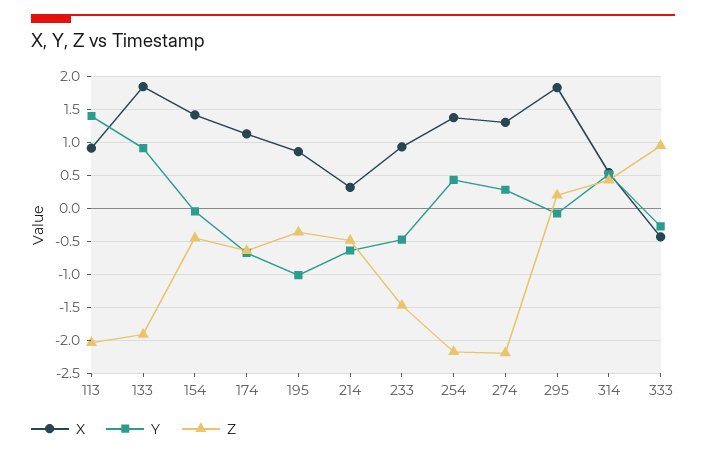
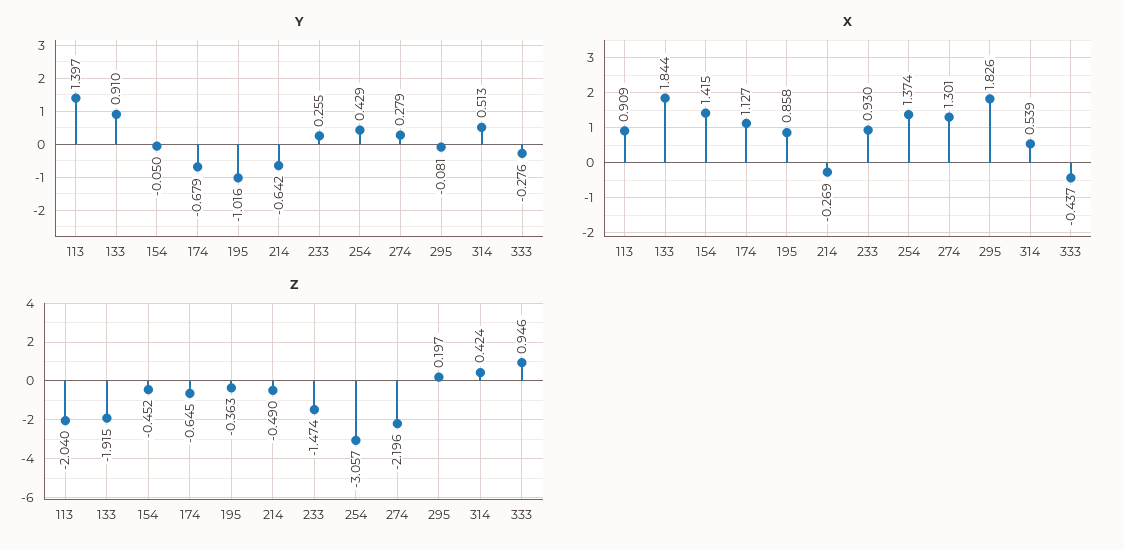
  {
    "X": {
      "113": 0.909,
      "133": 1.844,
      "154": 1.415,
      "174": 1.127,
      "195": 0.858,
-     "214": 0.3,
+     "214": -0.269,
      "233": 0.93,
      "254": 1.374,
      "274": 1.301,
      "295": 1.826,
      "314": 0.539,
      "333": -0.437
    },
    "Y": {
      "113": 1.397,
      "133": 0.91,
      "154": -0.05,
      "174": -0.679,
      "195": -1.016,
      "214": -0.642,
-     "233": -0.5,
+     "233": 0.255,
      "254": 0.429,
      "274": 0.279,
      "295": -0.081,
      "314": 0.513,
      "333": -0.276
    },
    "Z": {
      "113": -2.04,
      "133": -1.915,
      "154": -0.452,
      "174": -0.645,
      "195": -0.363,
      "214": -0.49,
      "233": -1.474,
-     "254": -2.2,
+     "254": -3.057,
      "274": -2.196,
      "295": 0.197,
      "314": 0.424,
      "333": 0.946
    }
  }

